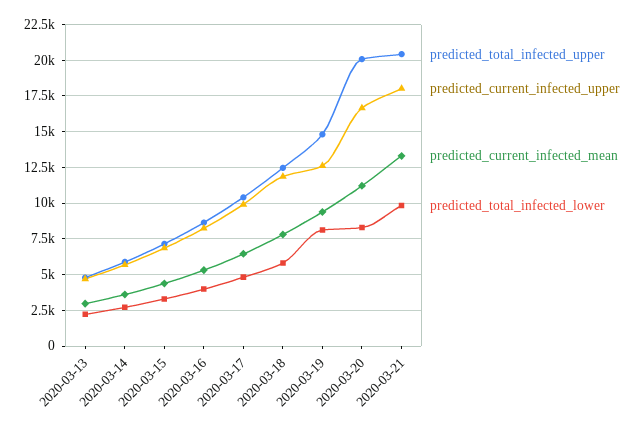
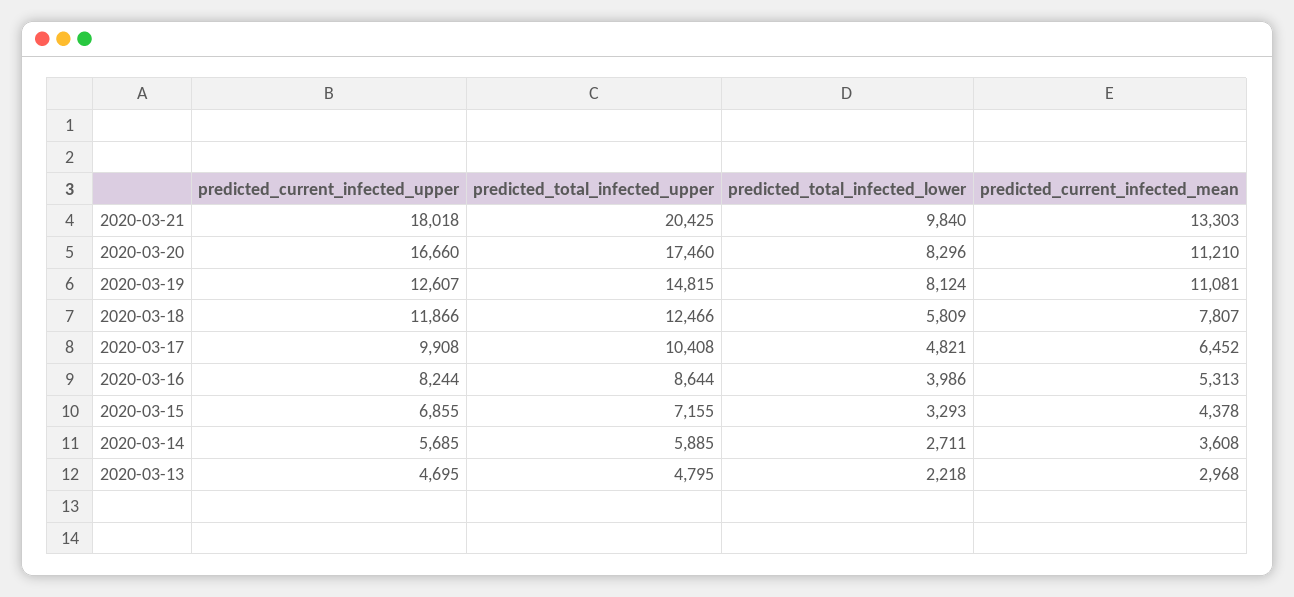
  {
    "predicted_total_infected_upper": {
      "2020-03-13": 4795,
      "2020-03-14": 5885,
      "2020-03-15": 7155,
      "2020-03-16": 8644,
      "2020-03-17": 10408,
      "2020-03-18": 12466,
      "2020-03-19": 14815,
-     "2020-03-20": 20000,
+     "2020-03-20": 17460,
      "2020-03-21": 20425
    },
    "predicted_current_infected_upper": {
      "2020-03-13": 4695,
      "2020-03-14": 5685,
      "2020-03-15": 6855,
      "2020-03-16": 8244,
      "2020-03-17": 9908,
      "2020-03-18": 11866,
      "2020-03-19": 12607,
      "2020-03-20": 16660,
      "2020-03-21": 18018
    },
    "predicted_current_infected_mean": {
      "2020-03-13": 2968,
      "2020-03-14": 3608,
      "2020-03-15": 4378,
      "2020-03-16": 5313,
      "2020-03-17": 6452,
      "2020-03-18": 7807,
-     "2020-03-19": 9500,
+     "2020-03-19": 11081,
      "2020-03-20": 11210,
      "2020-03-21": 13303
    },
    "predicted_total_infected_lower": {
      "2020-03-13": 2218,
      "2020-03-14": 2711,
      "2020-03-15": 3293,
      "2020-03-16": 3986,
      "2020-03-17": 4821,
      "2020-03-18": 5809,
      "2020-03-19": 8124,
      "2020-03-20": 8296,
      "2020-03-21": 9840
    }
  }

